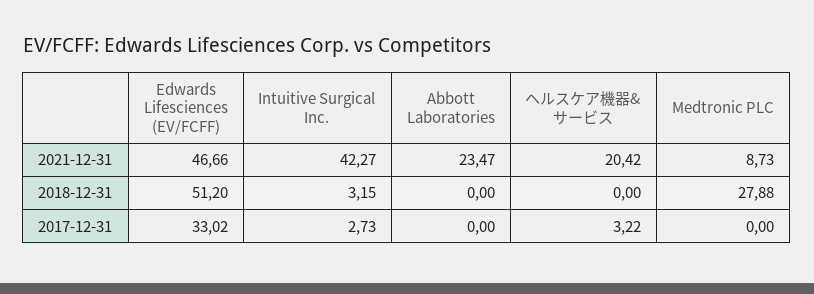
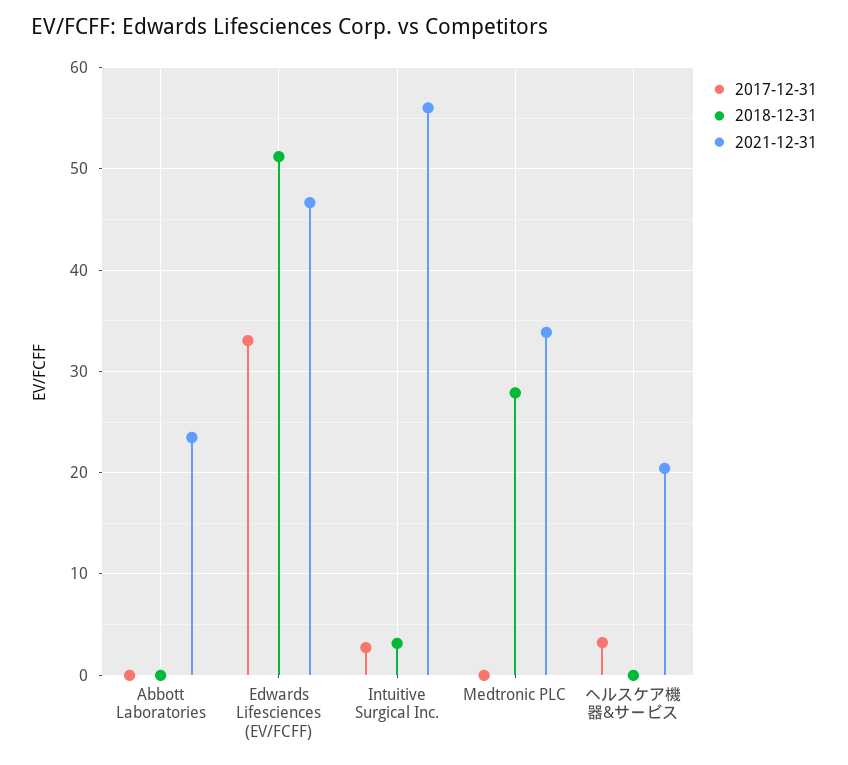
  {
    "2021-12-31": {
      "Edwards Lifesciences (EV/FCFF)": 46.66,
-     "Intuitive Surgical Inc.": 42.27,
+     "Intuitive Surgical Inc.": 56,
      "Abbott Laboratories": 23.47,
      "ヘルスケア機器&サービス": 20.42,
-     "Medtronic PLC": 8.73
+     "Medtronic PLC": 34
    },
    "2018-12-31": {
      "Edwards Lifesciences (EV/FCFF)": 51.2,
      "Intuitive Surgical Inc.": 3.15,
      "Abbott Laboratories": 0,
      "ヘルスケア機器&サービス": 0,
      "Medtronic PLC": 27.88
    },
    "2017-12-31": {
      "Edwards Lifesciences (EV/FCFF)": 33.02,
      "Intuitive Surgical Inc.": 2.73,
      "Abbott Laboratories": 0,
      "ヘルスケア機器&サービス": 3.22,
      "Medtronic PLC": 0
    }
  }

